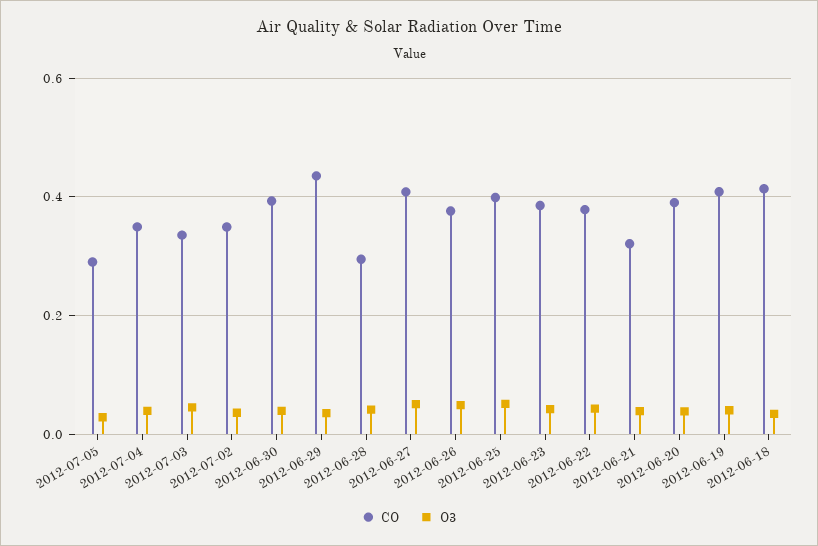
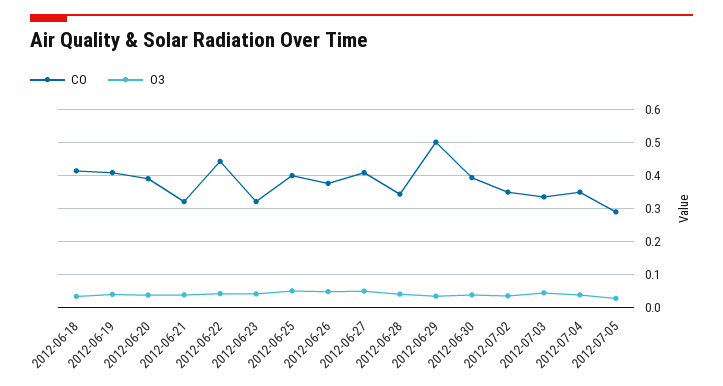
  {
    "CO": {
      "2012-07-05": 0.3,
      "2012-07-04": 0.34,
      "2012-07-03": 0.34,
      "2012-07-02": 0.34,
      "2012-06-30": 0.4,
-     "2012-06-29": 0.44,
+     "2012-06-29": 0.5,
-     "2012-06-28": 0.3,
+     "2012-06-28": 0.34,
      "2012-06-27": 0.4,
      "2012-06-26": 0.38,
      "2012-06-25": 0.4,
-     "2012-06-23": 0.38,
+     "2012-06-23": 0.32,
-     "2012-06-22": 0.38,
+     "2012-06-22": 0.44,
      "2012-06-21": 0.32,
      "2012-06-20": 0.4,
      "2012-06-19": 0.4,
      "2012-06-18": 0.42
    },
    "O3": {
      "2012-07-05": 0.02,
      "2012-07-04": 0.04,
      "2012-07-03": 0.04,
      "2012-07-02": 0.04,
      "2012-06-30": 0.04,
      "2012-06-29": 0.04,
      "2012-06-28": 0.04,
      "2012-06-27": 0.06,
      "2012-06-26": 0.04,
      "2012-06-25": 0.06,
      "2012-06-23": 0.04,
      "2012-06-22": 0.04,
      "2012-06-21": 0.04,
      "2012-06-20": 0.04,
      "2012-06-19": 0.04,
      "2012-06-18": 0.04
    }
  }

